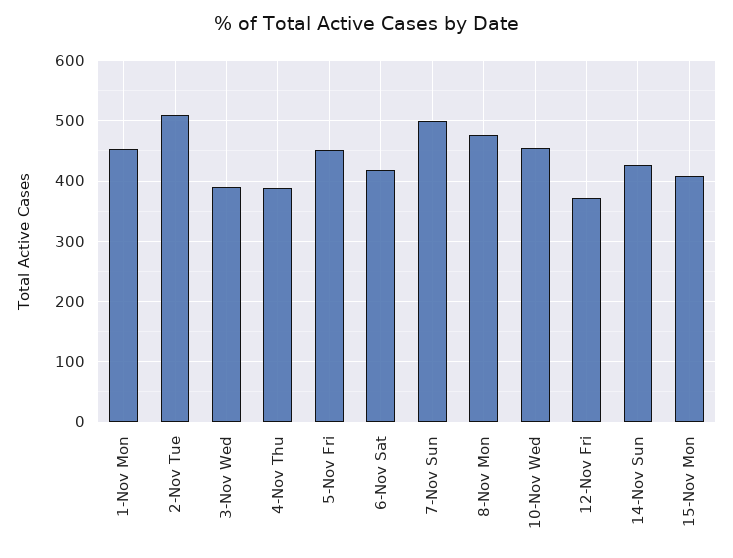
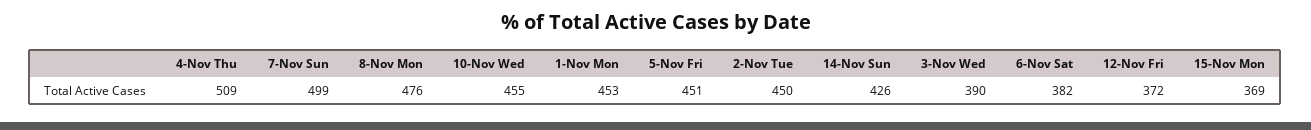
  {
    "1-Nov Mon": 453,
-   "2-Nov Tue": 510,
+   "2-Nov Tue": 450,
    "3-Nov Wed": 390,
-   "4-Nov Thu": 390,
+   "4-Nov Thu": 509,
    "5-Nov Fri": 451,
-   "6-Nov Sat": 420,
+   "6-Nov Sat": 382,
    "7-Nov Sun": 499,
    "8-Nov Mon": 476,
    "10-Nov Wed": 455,
    "12-Nov Fri": 372,
    "14-Nov Sun": 426,
-   "15-Nov Mon": 410
+   "15-Nov Mon": 369
  }

